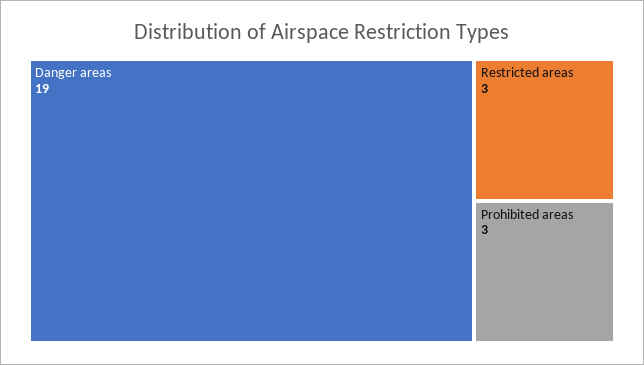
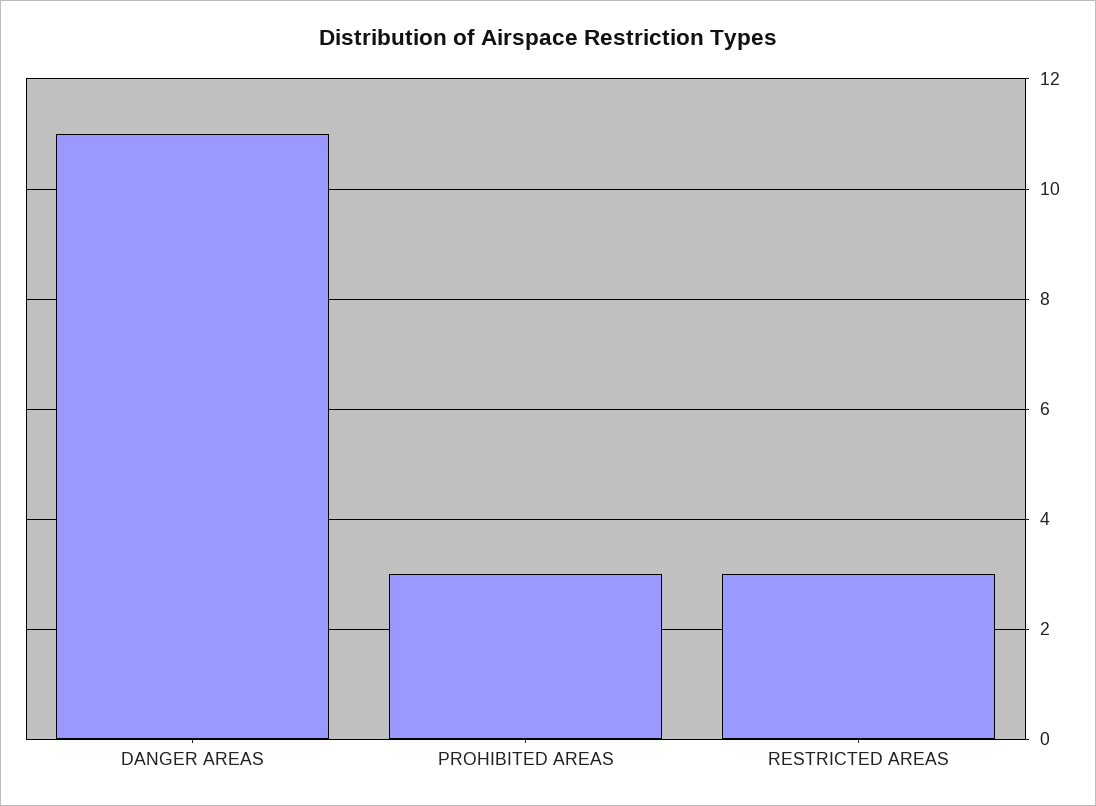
  {
-   "Danger areas": 19,
+   "Danger areas": 11,
    "Restricted areas": 3,
    "Prohibited areas": 3
  }

